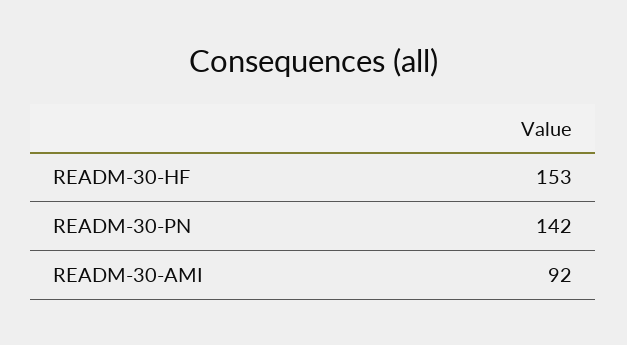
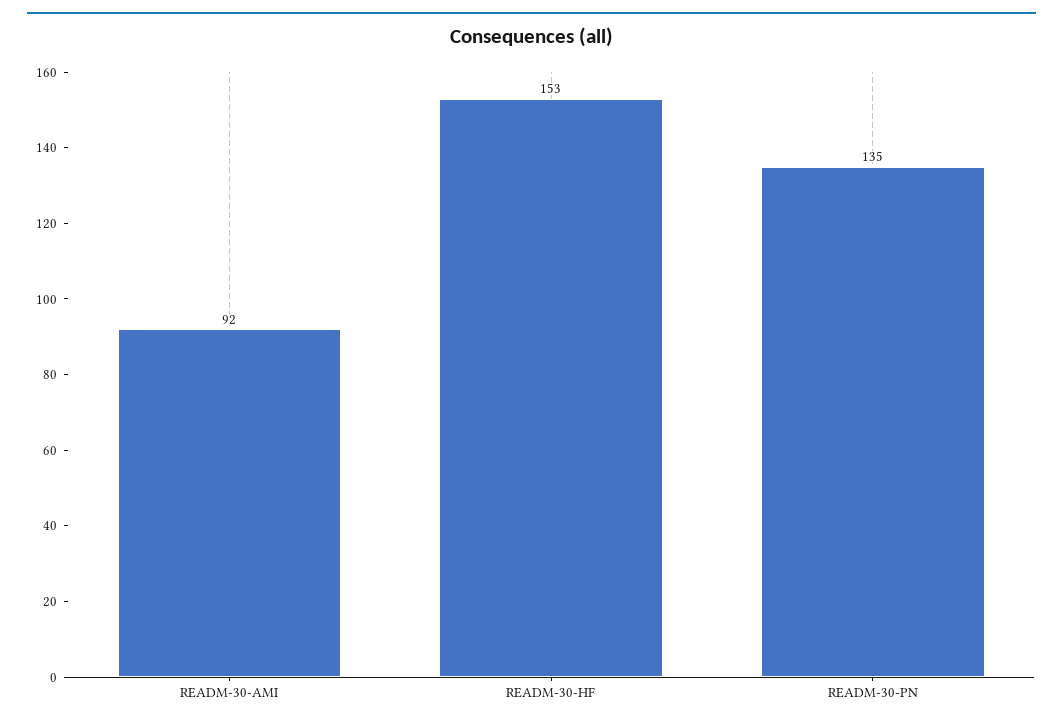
  {
    "READM-30-HF": 153,
-   "READM-30-PN": 142,
+   "READM-30-PN": 135,
    "READM-30-AMI": 92
  }

